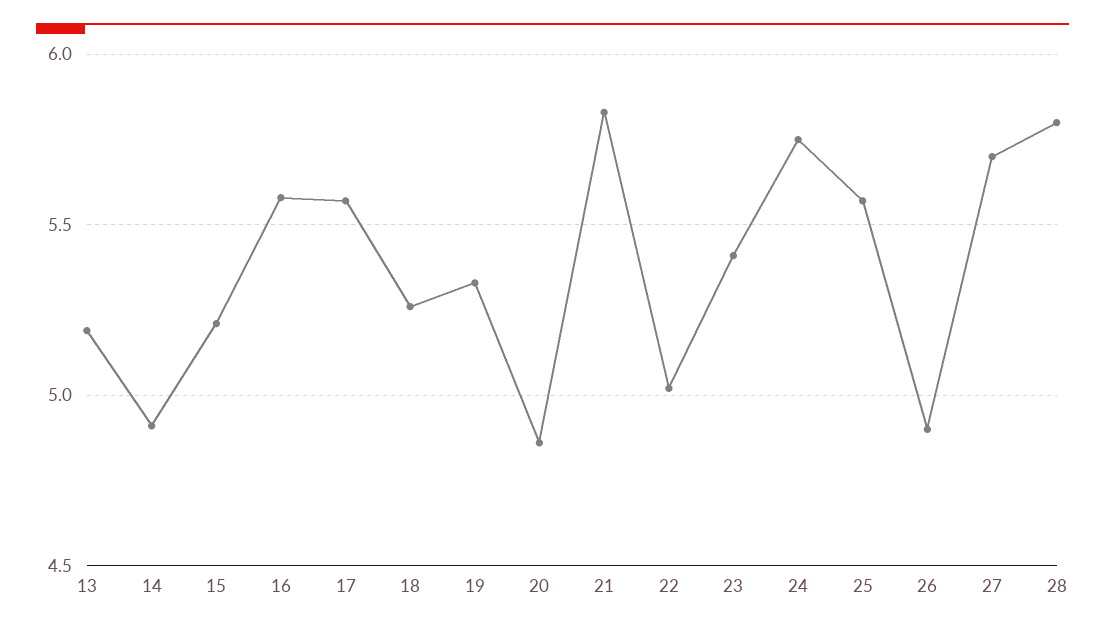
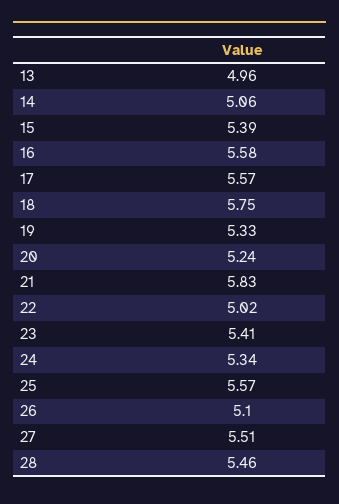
  {
-   "13": 5.2,
+   "13": 4.96,
-   "14": 4.9,
+   "14": 5.06,
-   "15": 5.2,
+   "15": 5.39,
    "16": 5.58,
    "17": 5.57,
-   "18": 5.25,
+   "18": 5.75,
    "19": 5.33,
-   "20": 4.85,
+   "20": 5.24,
    "21": 5.83,
    "22": 5.02,
    "23": 5.41,
-   "24": 5.75,
+   "24": 5.34,
    "25": 5.57,
-   "26": 4.9,
+   "26": 5.1,
-   "27": 5.7,
+   "27": 5.51,
-   "28": 5.8
+   "28": 5.46
  }

